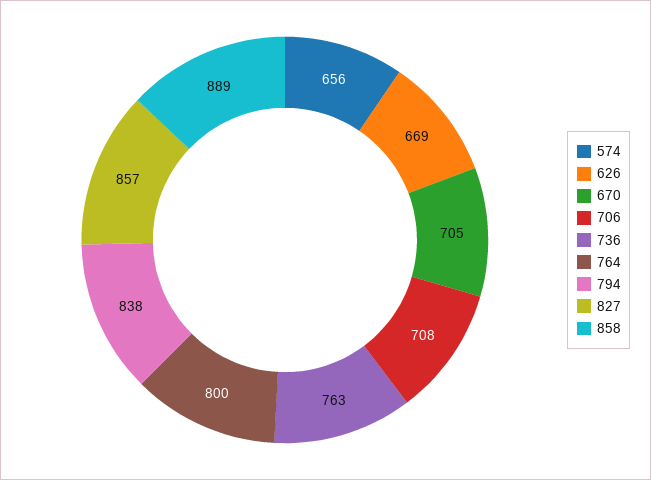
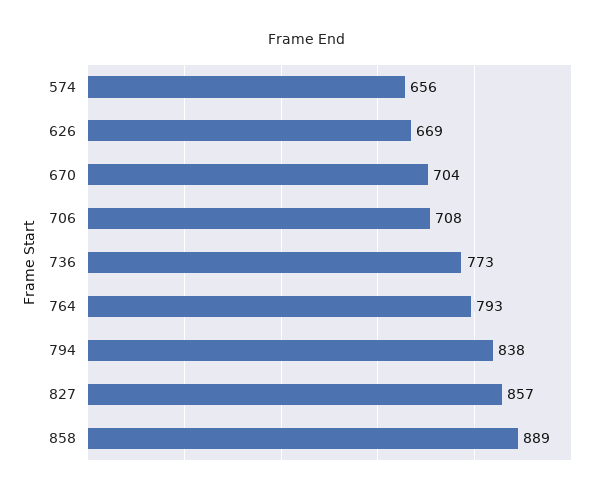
  {
    "574": 656,
    "626": 669,
-   "670": 705,
+   "670": 704,
    "706": 708,
-   "736": 763,
+   "736": 773,
-   "764": 800,
+   "764": 793,
    "794": 838,
    "827": 857,
    "858": 889
  }

